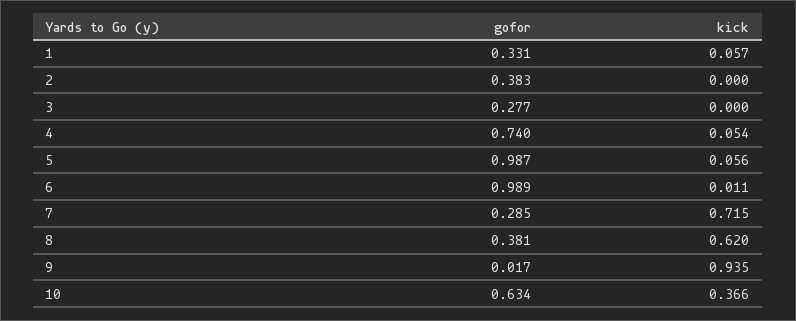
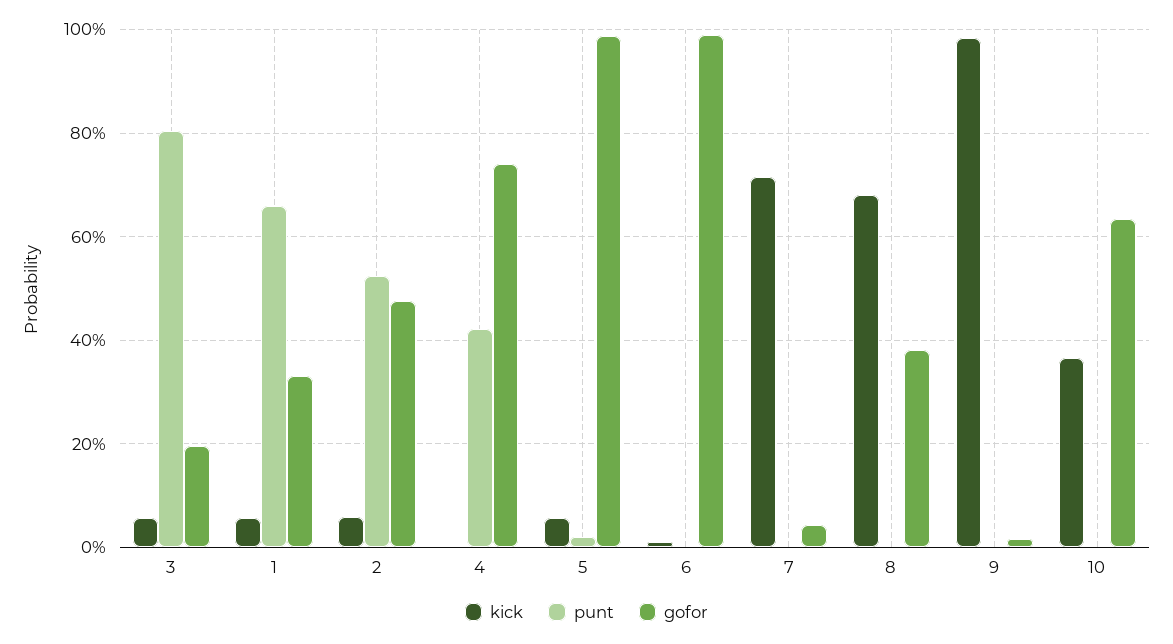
  {
    "gofor": {
      "1": 0.331,
-     "2": 0.383,
+     "2": 0.48,
-     "3": 0.277,
+     "3": 0.2,
      "4": 0.74,
      "5": 0.987,
      "6": 0.989,
-     "7": 0.285,
+     "7": 0.04,
      "8": 0.381,
      "9": 0.017,
      "10": 0.634
    },
    "kick": {
      "1": 0.057,
-     "2": 0,
+     "2": 0.06,
-     "3": 0,
+     "3": 0.06,
-     "4": 0.054,
+     "4": 0,
      "5": 0.056,
      "6": 0.011,
      "7": 0.715,
-     "8": 0.62,
+     "8": 0.68,
-     "9": 0.935,
+     "9": 0.98,
      "10": 0.366
-   }
+   },
+   "punt": {
+     "3": 0.8,
+     "1": 0.66,
+     "2": 0.52,
+     "4": 0.42,
+     "5": 0.02,
+     "6": 0,
+     "7": 0,
+     "8": 0,
+     "9": 0,
+     "10": 0
+   }
  }

